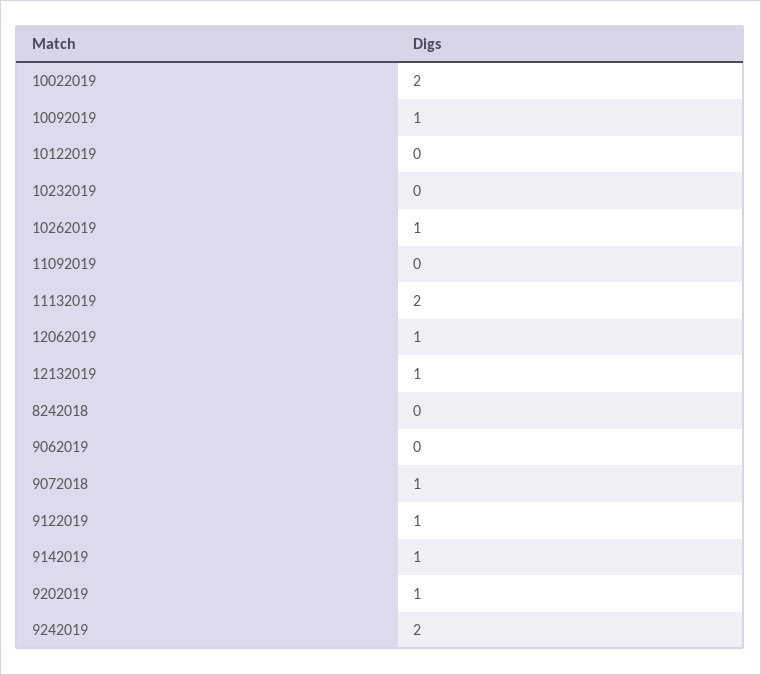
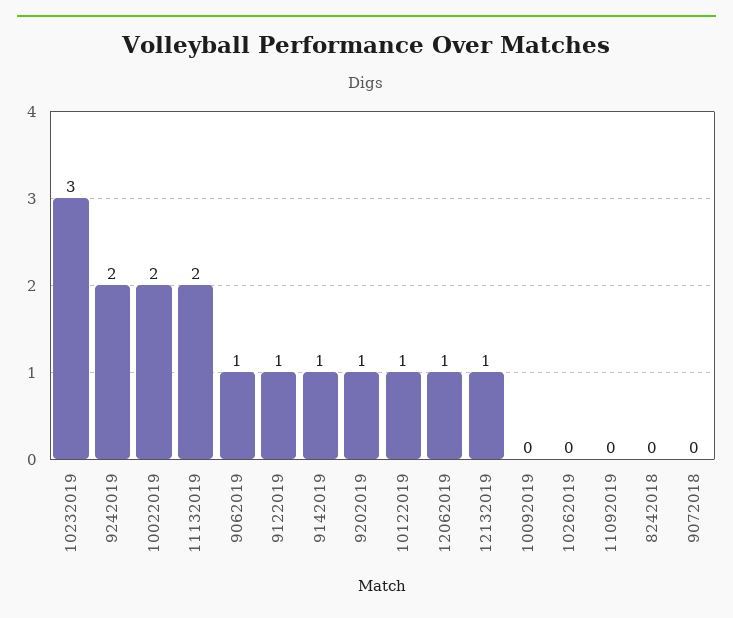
  {
    "10022019": 2,
-   "10092019": 1,
+   "10092019": 0,
-   "10122019": 0,
+   "10122019": 1,
-   "10232019": 0,
+   "10232019": 3,
-   "10262019": 1,
+   "10262019": 0,
    "11092019": 0,
    "11132019": 2,
    "12062019": 1,
    "12132019": 1,
    "8242018": 0,
-   "9062019": 0,
+   "9062019": 1,
-   "9072018": 1,
+   "9072018": 0,
    "9122019": 1,
    "9142019": 1,
    "9202019": 1,
    "9242019": 2
  }

